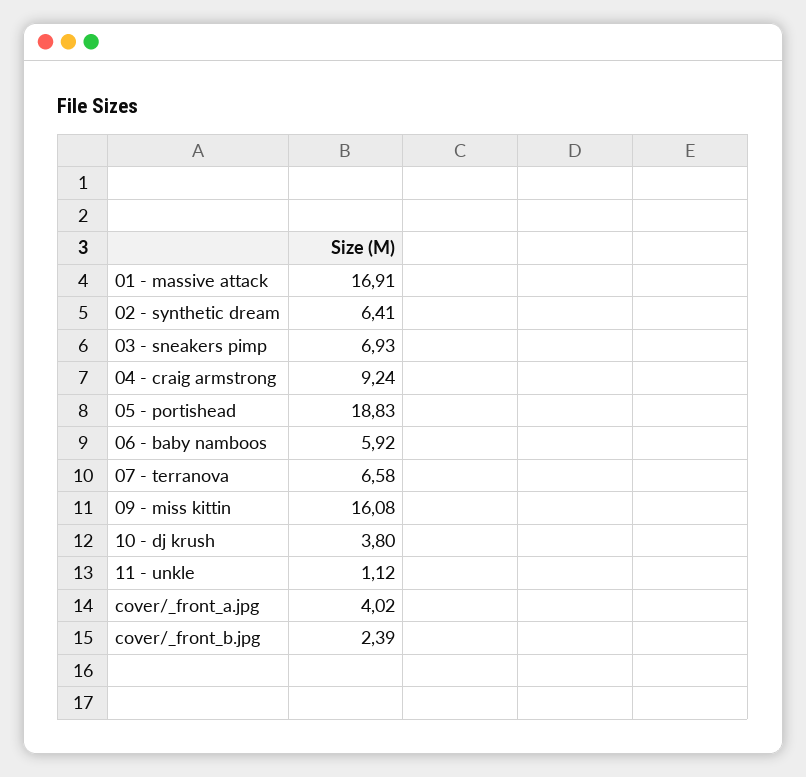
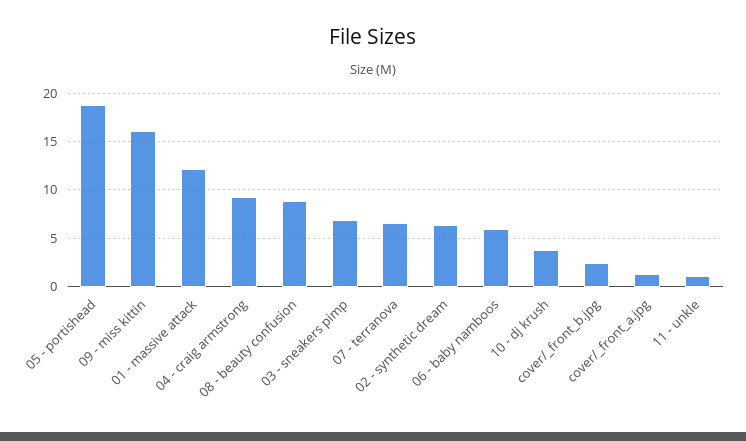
  {
-   "01 - massive attack": 16.91,
+   "01 - massive attack": 12,
    "02 - synthetic dream": 6.41,
    "03 - sneakers pimp": 6.93,
    "04 - craig armstrong": 9.24,
    "05 - portishead": 18.83,
    "06 - baby namboos": 5.92,
    "07 - terranova": 6.58,
    "09 - miss kittin": 16.08,
    "10 - dj krush": 3.8,
    "11 - unkle": 1.12,
-   "cover/_front_a.jpg": 4.02,
+   "cover/_front_a.jpg": 1,
-   "cover/_front_b.jpg": 2.39
+   "cover/_front_b.jpg": 2.39,
+   "08 - beauty confusion": 9
  }

